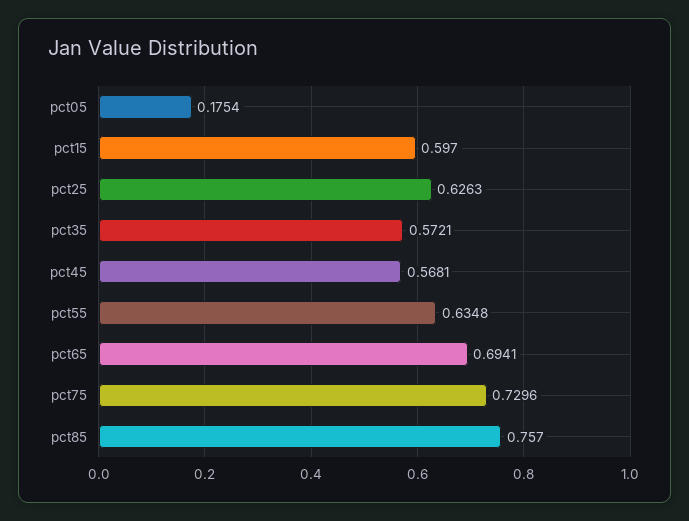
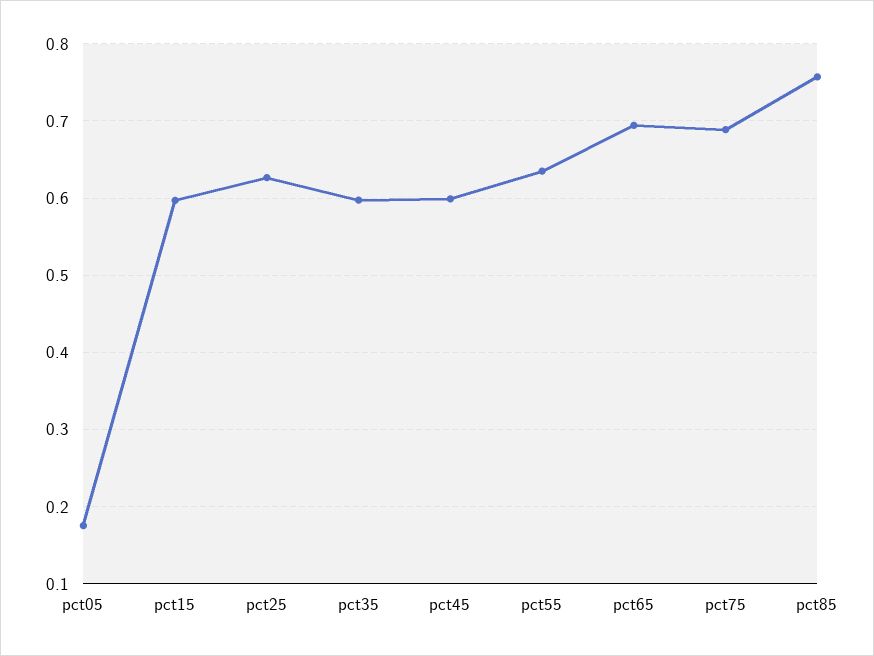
  {
    "pct05": 0.1754,
    "pct15": 0.597,
    "pct25": 0.6263,
-   "pct35": 0.5721,
+   "pct35": 0.6,
-   "pct45": 0.5681,
+   "pct45": 0.6,
    "pct55": 0.6348,
    "pct65": 0.6941,
-   "pct75": 0.7296,
+   "pct75": 0.69,
    "pct85": 0.757
  }

